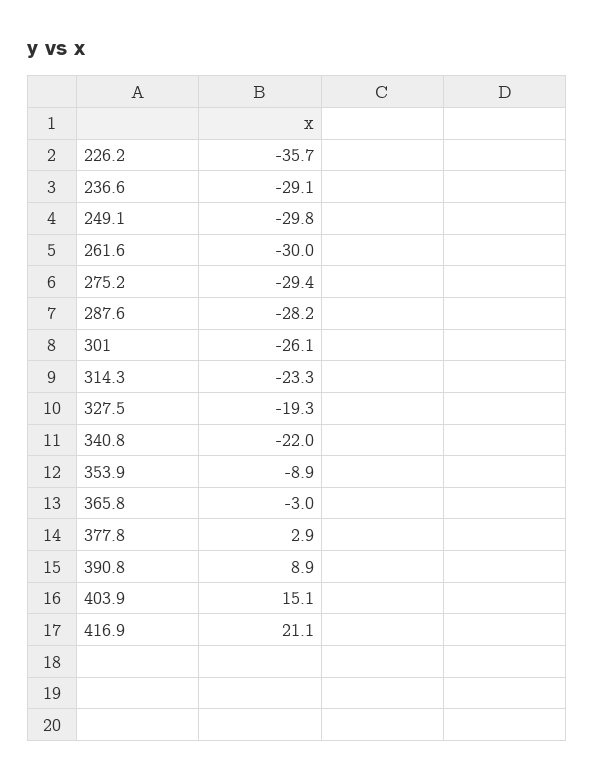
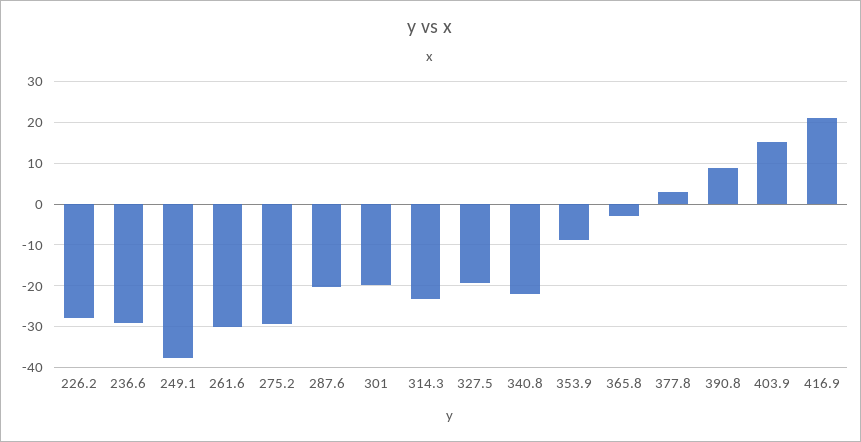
  {
-   "226.2": -35.7,
+   "226.2": -28,
    "236.6": -29.1,
-   "249.1": -29.8,
+   "249.1": -38,
    "261.6": -30,
    "275.2": -29.4,
-   "287.6": -28.2,
+   "287.6": -20,
-   "301": -26.1,
+   "301": -20,
    "314.3": -23.3,
    "327.5": -19.3,
    "340.8": -22,
    "353.9": -8.9,
    "365.8": -3,
    "377.8": 2.9,
    "390.8": 8.9,
    "403.9": 15.1,
    "416.9": 21.1
  }

